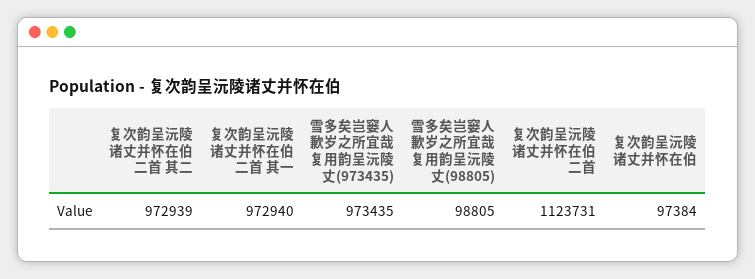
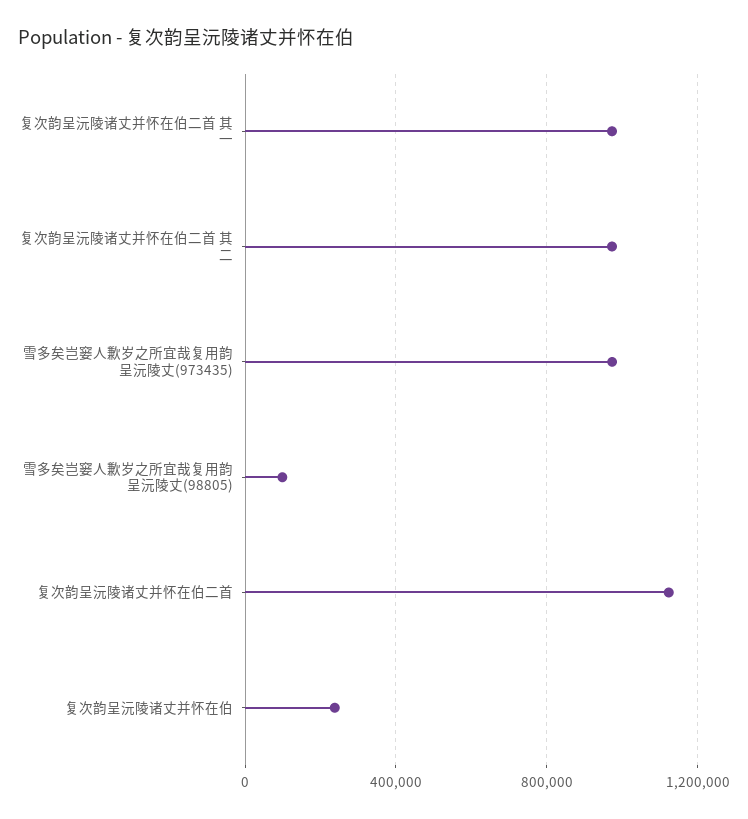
  {
    "复次韵呈沅陵诸丈并怀在伯二首 其二": 972939,
    "复次韵呈沅陵诸丈并怀在伯二首 其一": 972940,
    "雪多矣岂窭人歉岁之所宜哉复用韵呈沅陵丈(973435)": 973435,
    "雪多矣岂窭人歉岁之所宜哉复用韵呈沅陵丈(98805)": 98805,
    "复次韵呈沅陵诸丈并怀在伯二首": 1123731,
-   "复次韵呈沅陵诸丈并怀在伯": 97384
+   "复次韵呈沅陵诸丈并怀在伯": 250000
  }

